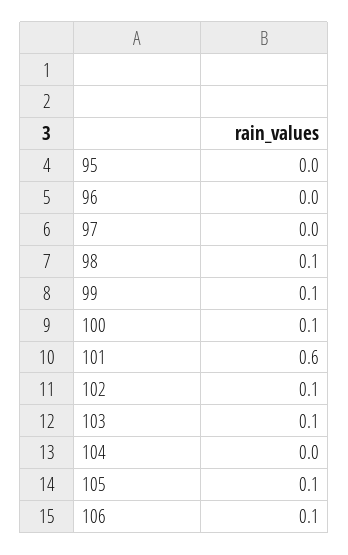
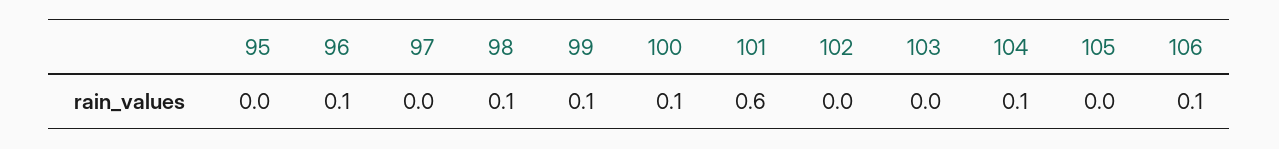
  {
    "95": 0,
-   "96": 0,
+   "96": 0.1,
    "97": 0,
    "98": 0.1,
    "99": 0.1,
    "100": 0.1,
    "101": 0.6,
-   "102": 0.1,
+   "102": 0,
-   "103": 0.1,
+   "103": 0,
-   "104": 0,
+   "104": 0.1,
-   "105": 0.1,
+   "105": 0,
    "106": 0.1
  }

